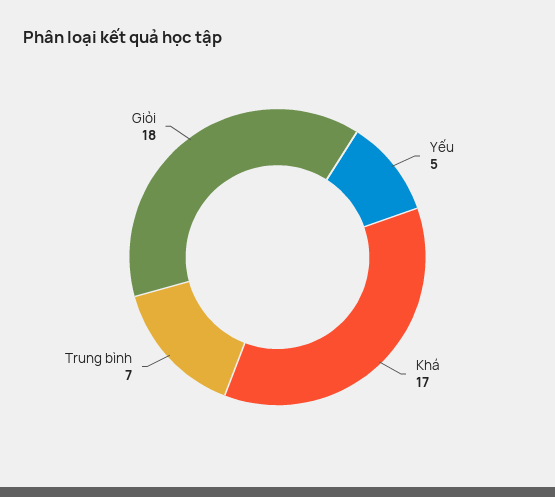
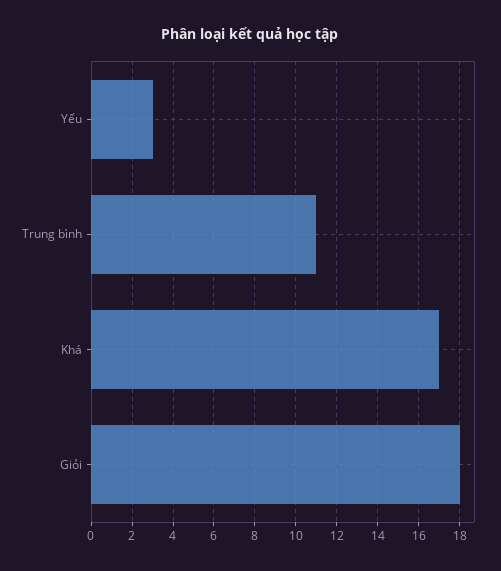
  {
-   "Yếu": 5,
+   "Yếu": 3,
    "Khá": 17,
-   "Trung bình": 7,
+   "Trung bình": 11,
    "Giỏi": 18
  }

